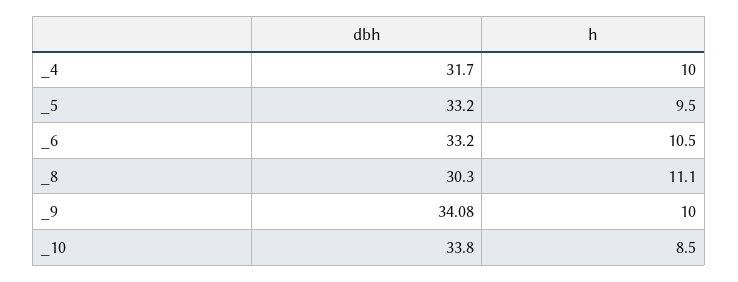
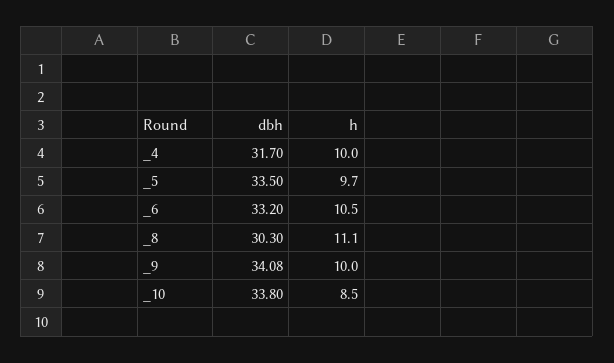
  {
    "dbh": {
      "_4": 31.7,
-     "_5": 33.2,
+     "_5": 33.5,
      "_6": 33.2,
      "_8": 30.3,
      "_9": 34.08,
      "_10": 33.8
    },
    "h": {
      "_4": 10,
-     "_5": 9.5,
+     "_5": 9.7,
      "_6": 10.5,
      "_8": 11.1,
      "_9": 10,
      "_10": 8.5
    }
  }

